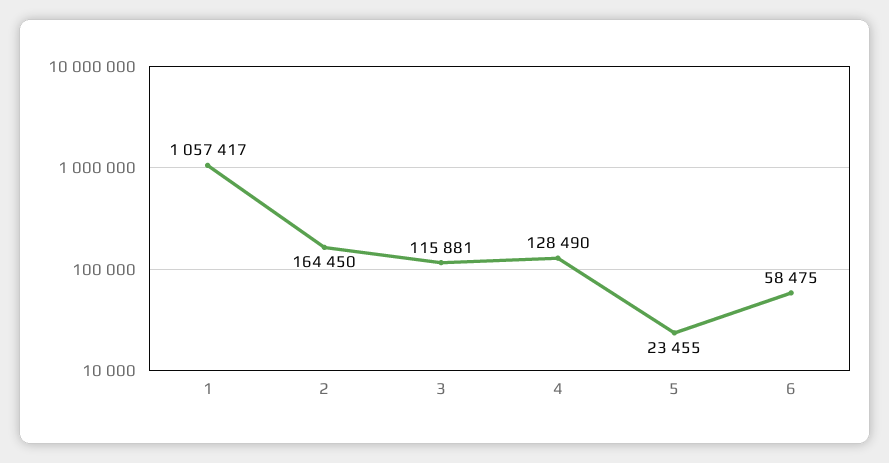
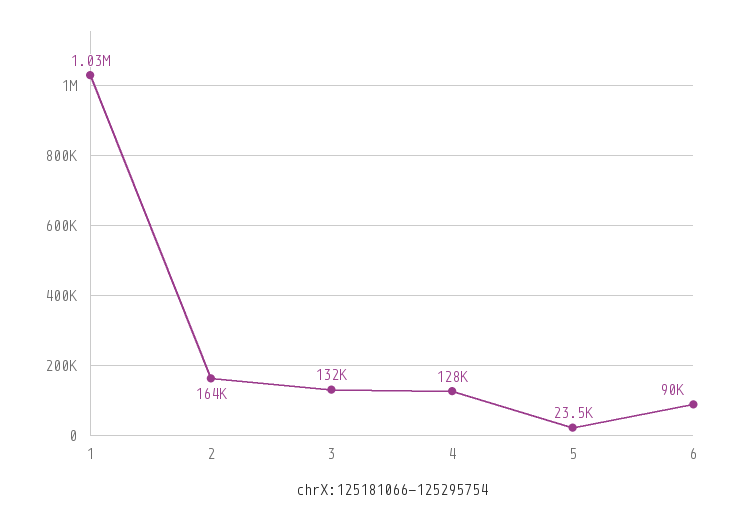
  {
-   "1": 1057417,
+   "1": 1030000,
    "2": 164450,
-   "3": 115881,
+   "3": 132000,
    "4": 128490,
    "5": 23455,
-   "6": 58475
+   "6": 90000
  }

